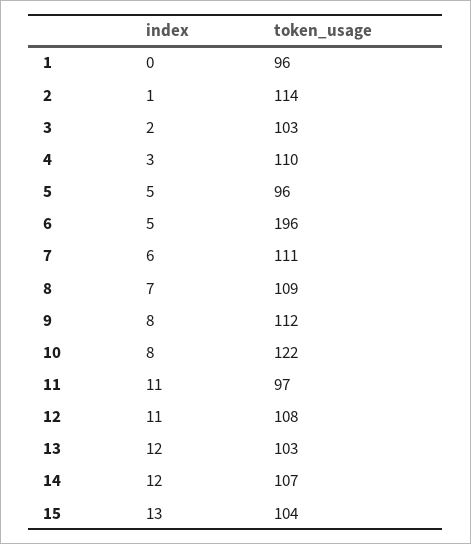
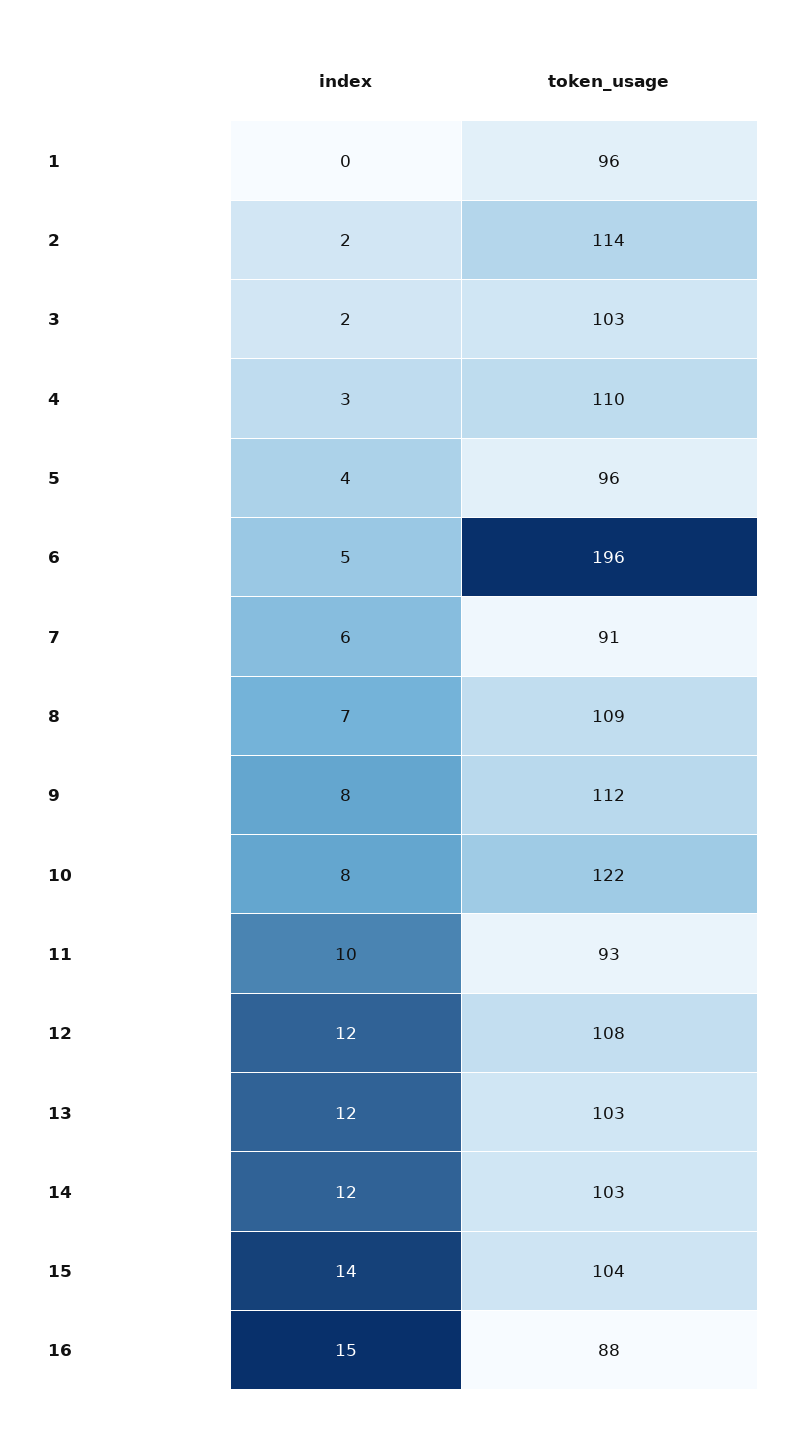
  {
    "index": {
      "1": 0,
-     "2": 1,
+     "2": 2,
      "3": 2,
      "4": 3,
-     "5": 5,
+     "5": 4,
      "6": 5,
      "7": 6,
      "8": 7,
      "9": 8,
      "10": 8,
-     "11": 11,
+     "11": 10,
-     "12": 11,
+     "12": 12,
      "13": 12,
      "14": 12,
-     "15": 13
+     "15": 14,
+     "16": 15
    },
    "token_usage": {
      "1": 96,
      "2": 114,
      "3": 103,
      "4": 110,
      "5": 96,
      "6": 196,
-     "7": 111,
+     "7": 91,
      "8": 109,
      "9": 112,
      "10": 122,
-     "11": 97,
+     "11": 93,
      "12": 108,
      "13": 103,
-     "14": 107,
+     "14": 103,
-     "15": 104
+     "15": 104,
+     "16": 88
    }
  }

